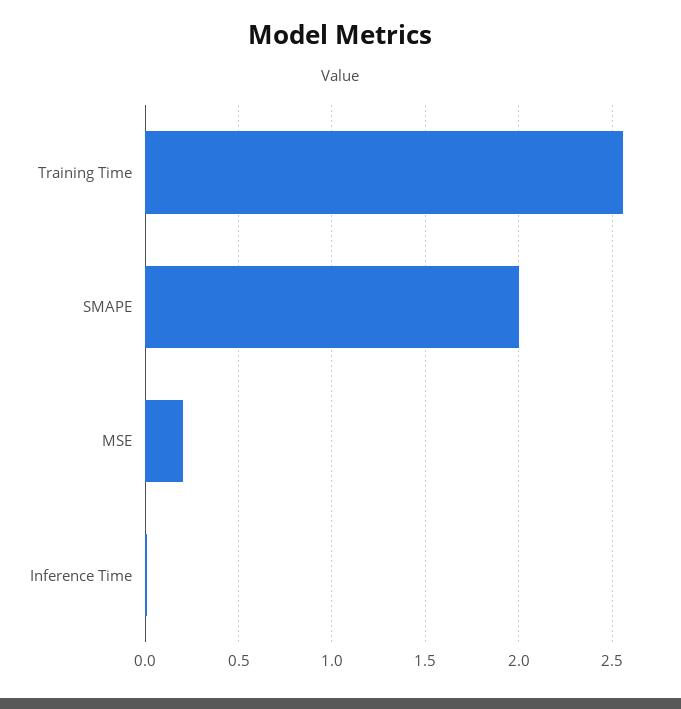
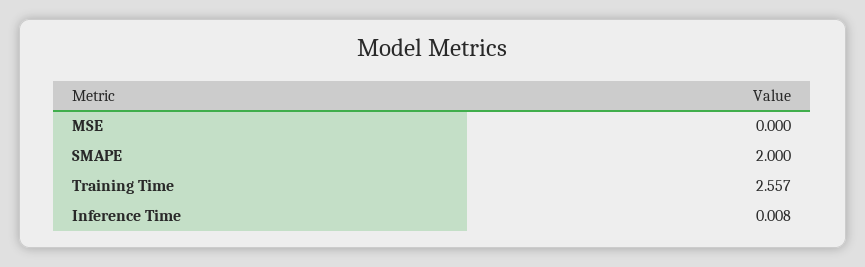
  {
    "Training Time": 2.557,
    "SMAPE": 2,
-   "MSE": 0.2,
+   "MSE": 0,
    "Inference Time": 0.008
  }

